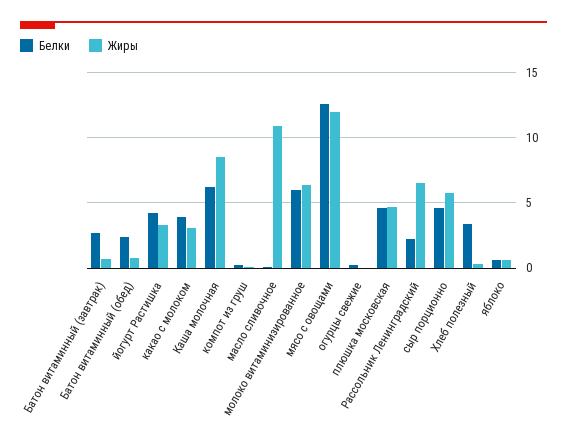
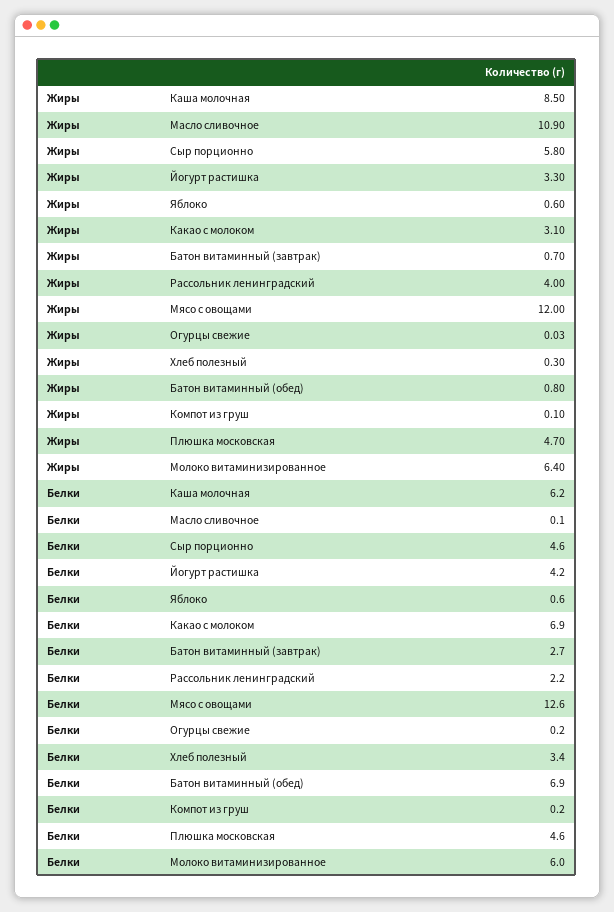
  {
    "Белки": {
      "Батон витаминный (завтрак)": 2.7,
-     "Батон витаминный (обед)": 2.5,
+     "Батон витаминный (обед)": 6.9,
      "йогурт Растишка": 4.2,
-     "какао с молоком": 4,
+     "какао с молоком": 6.9,
      "Каша молочная": 6.2,
      "компот из груш": 0.2,
      "масло сливочное": 0.1,
      "молоко витаминизированное": 6,
      "мясо с овощами": 12.6,
      "огурцы свежие": 0.2,
      "плюшка московская": 4.6,
      "Рассольник Ленинградский": 2.2,
      "сыр порционно": 4.6,
      "Хлеб полезный": 3.4,
      "яблоко": 0.6
    },
    "Жиры": {
      "Батон витаминный (завтрак)": 0.7,
      "Батон витаминный (обед)": 0.8,
      "йогурт Растишка": 3.3,
      "какао с молоком": 3.1,
      "Каша молочная": 8.5,
      "компот из груш": 0.1,
      "масло сливочное": 10.9,
      "молоко витаминизированное": 6.4,
      "мясо с овощами": 12,
      "огурцы свежие": 0.03,
      "плюшка московская": 4.7,
-     "Рассольник Ленинградский": 6.5,
+     "Рассольник Ленинградский": 4,
      "сыр порционно": 5.8,
      "Хлеб полезный": 0.3,
      "яблоко": 0.6
    }
  }

